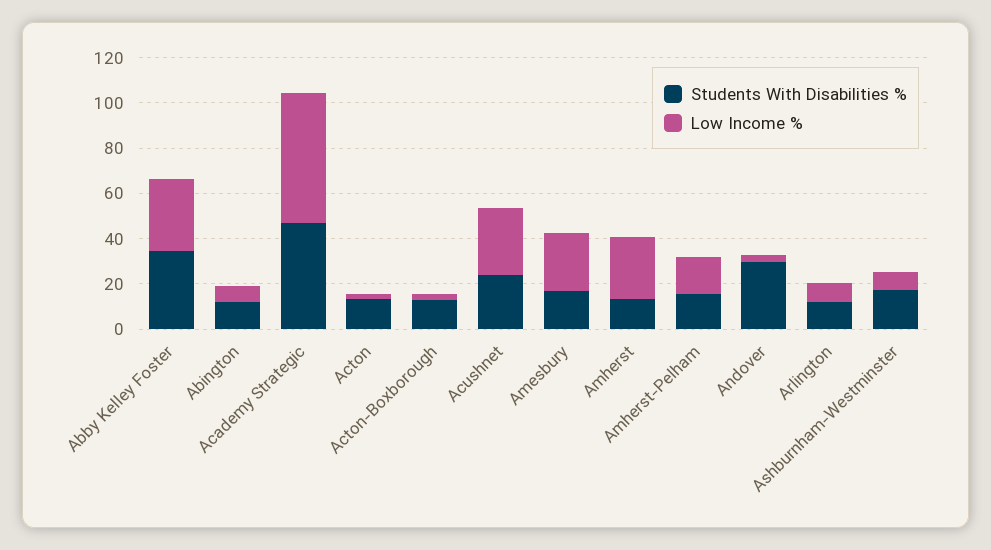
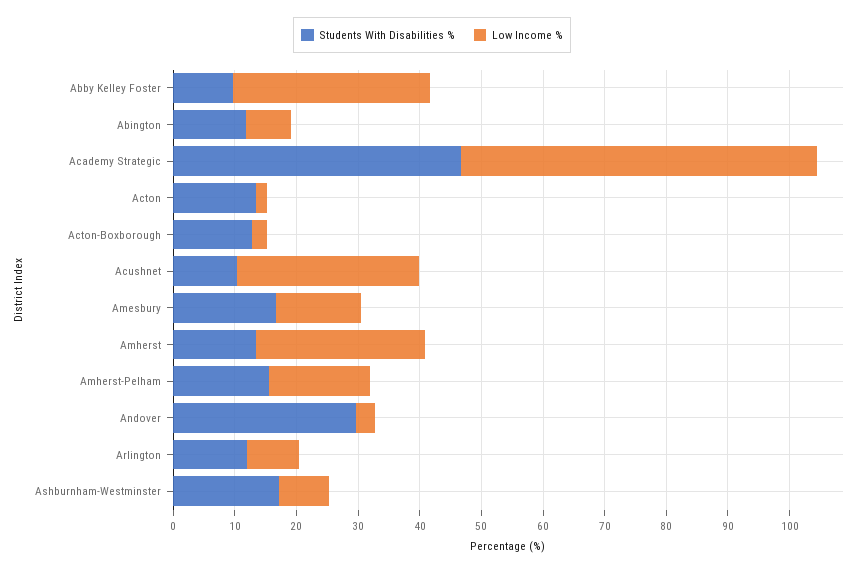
  {
    "Students With Disabilities %": {
-     "Abby Kelley Foster": 35,
+     "Abby Kelley Foster": 10,
      "Abington": 12,
      "Academy Strategic": 46,
      "Acton": 14,
      "Acton-Boxborough": 12,
-     "Acushnet": 25,
+     "Acushnet": 10,
      "Amesbury": 16,
      "Amherst": 14,
      "Amherst-Pelham": 16,
      "Andover": 30,
      "Arlington": 12,
      "Ashburnham-Westminster": 18
    },
    "Low Income %": {
      "Abby Kelley Foster": 32,
      "Abington": 8,
      "Academy Strategic": 58,
      "Acton": 2,
      "Acton-Boxborough": 2,
      "Acushnet": 30,
-     "Amesbury": 25,
+     "Amesbury": 14,
      "Amherst": 28,
      "Amherst-Pelham": 16,
      "Andover": 4,
      "Arlington": 8,
      "Ashburnham-Westminster": 8
    }
  }

